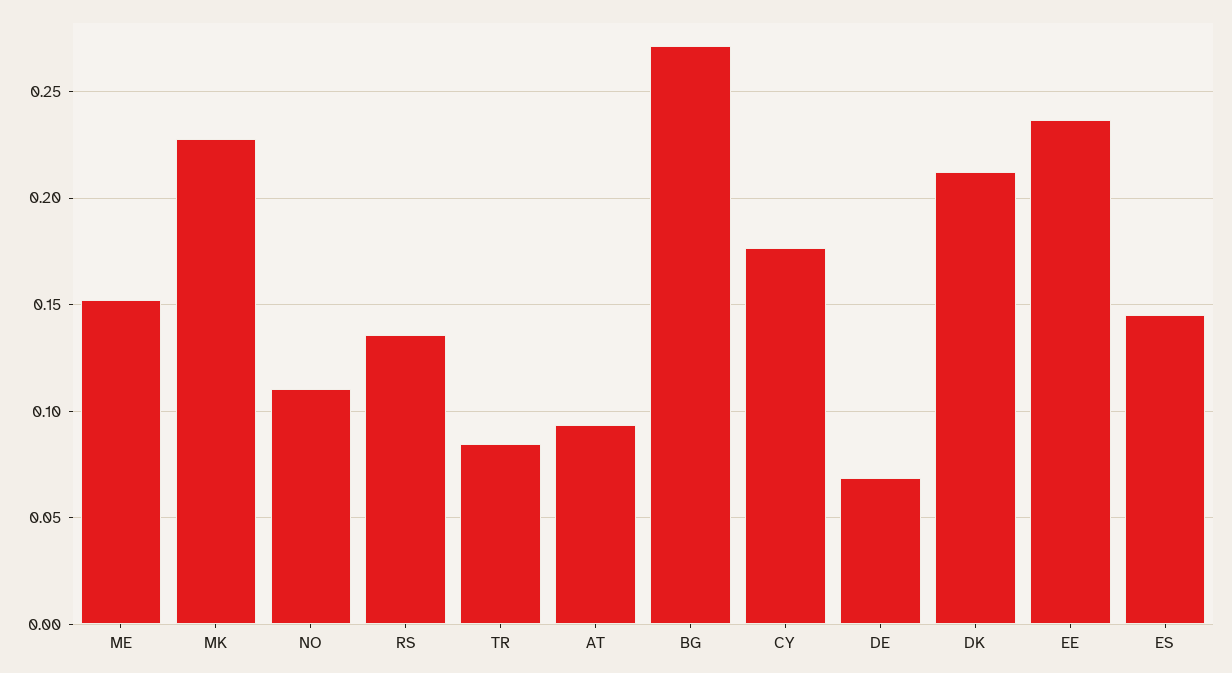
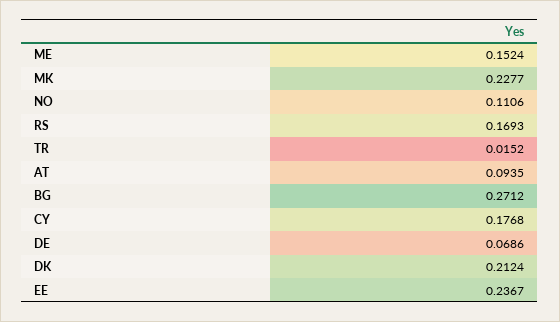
  {
    "ME": 0.1524,
    "MK": 0.2277,
    "NO": 0.1106,
-   "RS": 0.135,
+   "RS": 0.1693,
-   "TR": 0.085,
+   "TR": 0.0152,
    "AT": 0.0935,
    "BG": 0.2712,
    "CY": 0.1768,
    "DE": 0.0686,
    "DK": 0.2124,
-   "EE": 0.2367,
+   "EE": 0.2367
-   "ES": 0.145
  }

